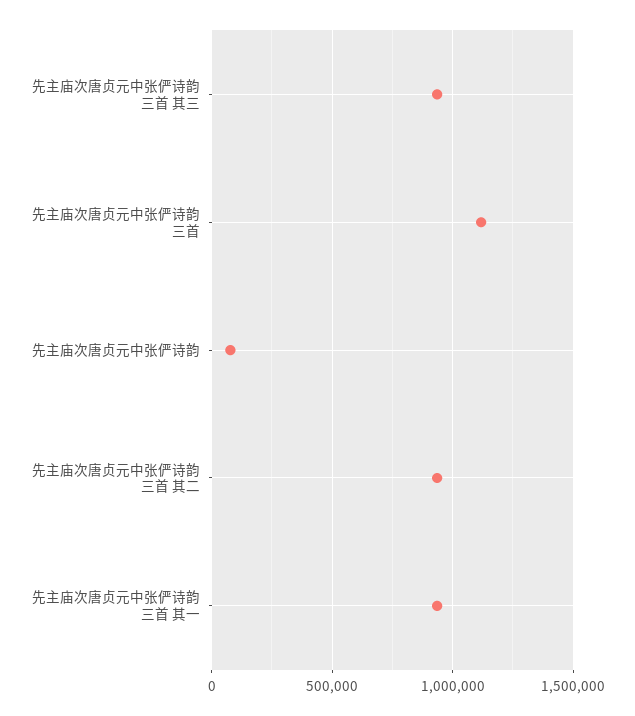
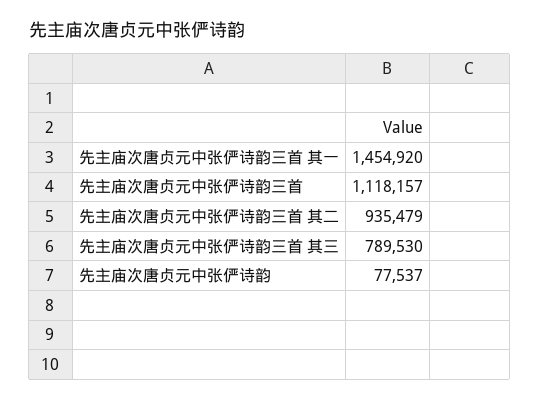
  {
-   "先主庙次唐贞元中张俨诗韵三首 其三": 950000,
+   "先主庙次唐贞元中张俨诗韵三首 其三": 789530,
    "先主庙次唐贞元中张俨诗韵三首": 1118157,
    "先主庙次唐贞元中张俨诗韵": 77537,
    "先主庙次唐贞元中张俨诗韵三首 其二": 935479,
-   "先主庙次唐贞元中张俨诗韵三首 其一": 950000
+   "先主庙次唐贞元中张俨诗韵三首 其一": 1454920
  }

